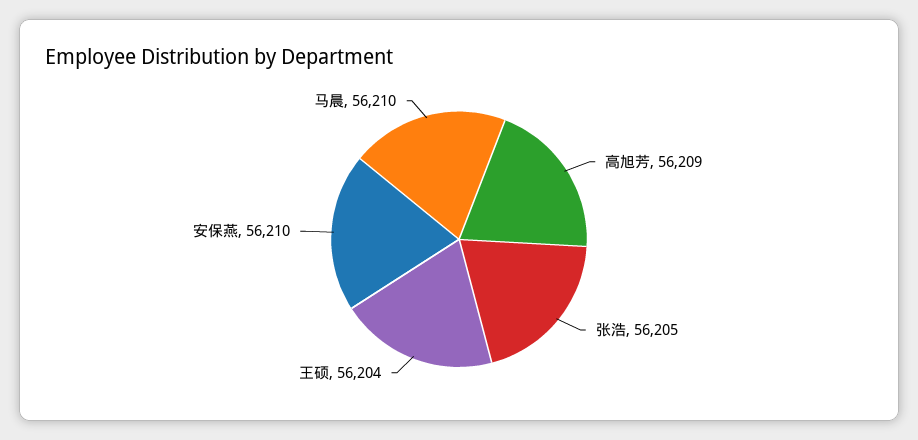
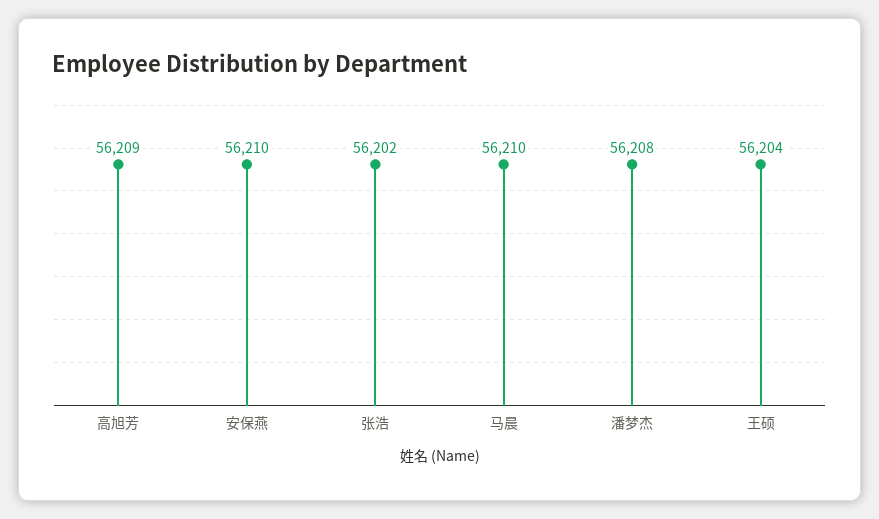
  {
    "高旭芳": 56209,
-   "张浩": 56205,
+   "张浩": 56202,
    "王硕": 56204,
    "安保燕": 56210,
-   "马晨": 56210
+   "马晨": 56210,
+   "潘梦杰": 56208
  }

